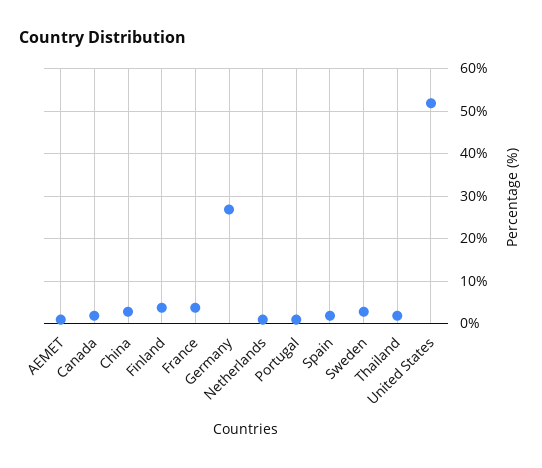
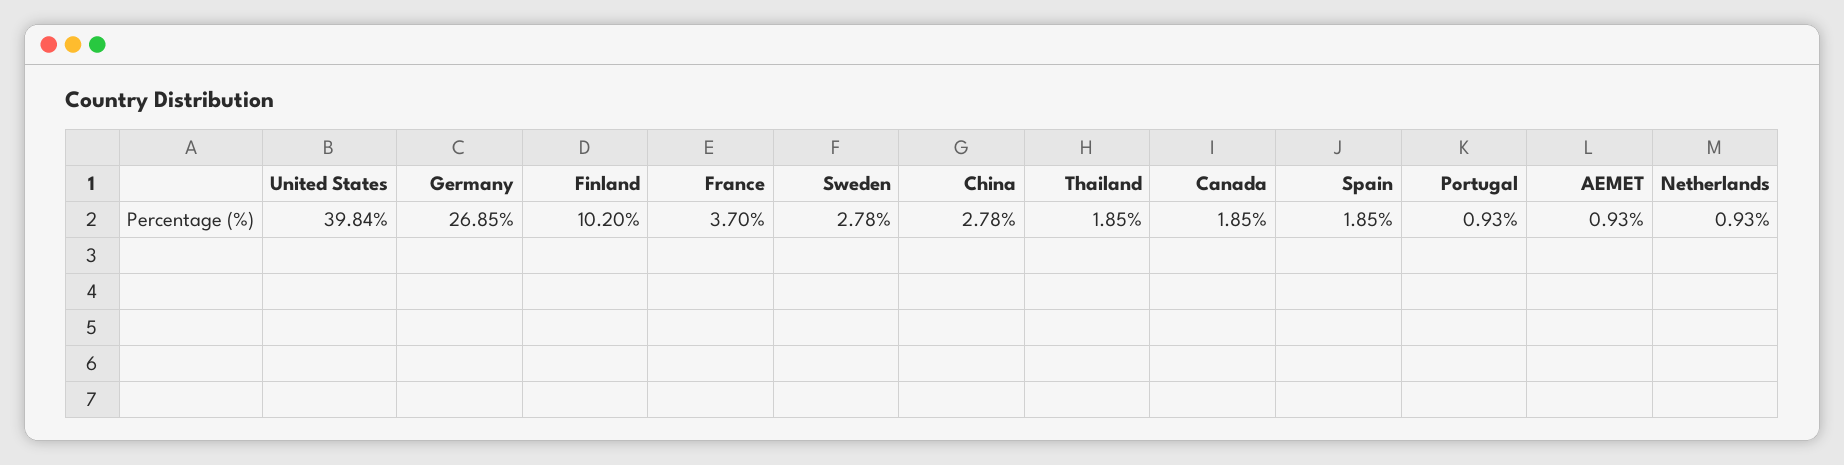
  {
    "AEMET": 0.93,
    "Canada": 1.85,
    "China": 2.78,
-   "Finland": 4,
+   "Finland": 10.2,
    "France": 3.7,
    "Germany": 26.85,
    "Netherlands": 0.93,
    "Portugal": 0.93,
    "Spain": 1.85,
    "Sweden": 2.78,
    "Thailand": 1.85,
-   "United States": 52
+   "United States": 39.84
  }

